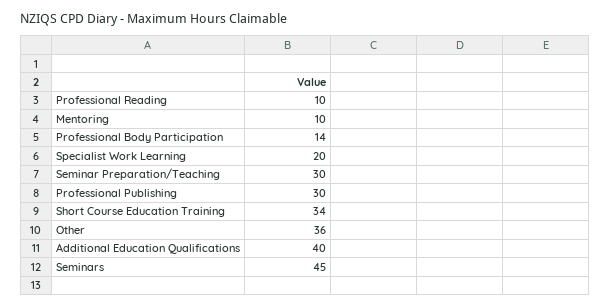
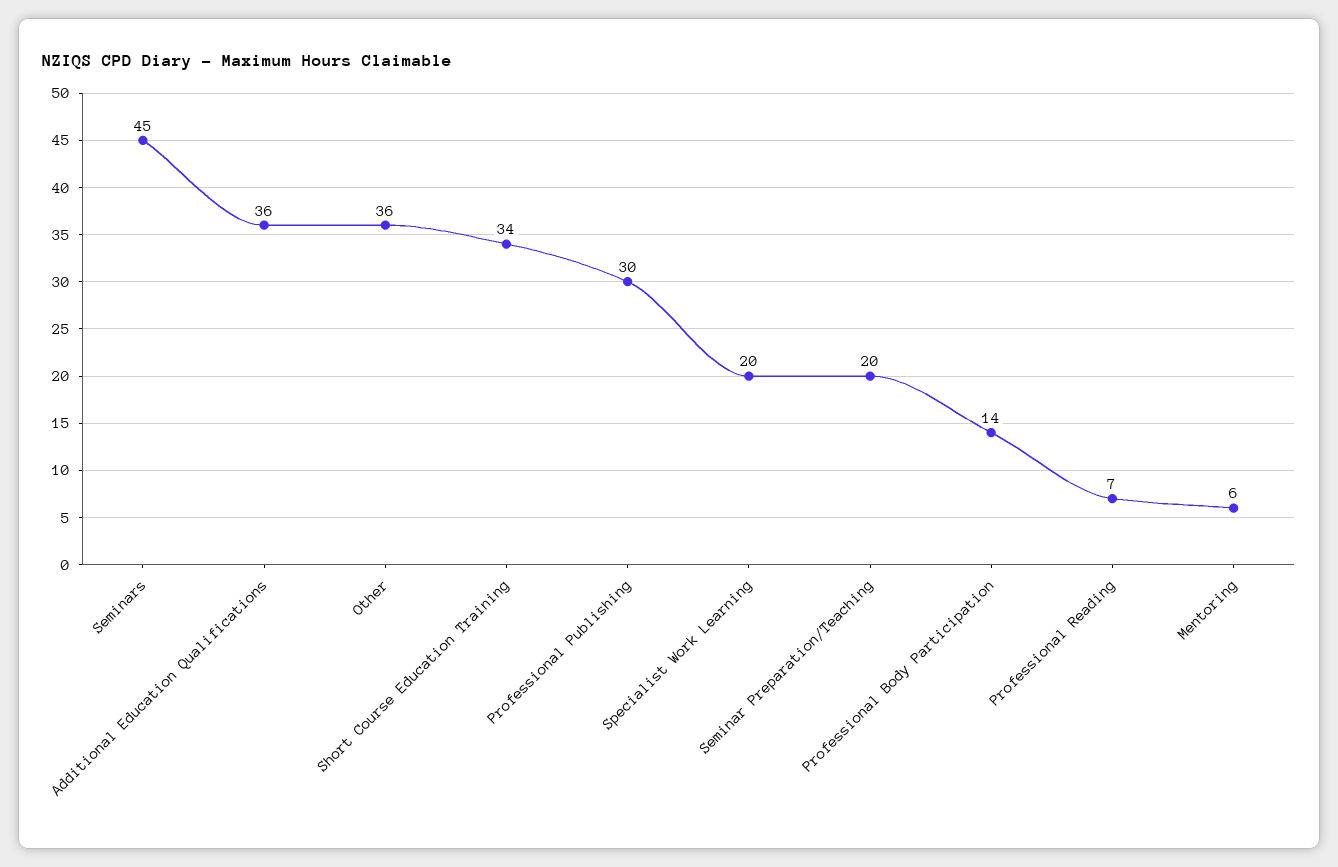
  {
-   "Professional Reading": 10,
+   "Professional Reading": 7,
-   "Mentoring": 10,
+   "Mentoring": 6,
    "Professional Body Participation": 14,
    "Specialist Work Learning": 20,
-   "Seminar Preparation/Teaching": 30,
+   "Seminar Preparation/Teaching": 20,
    "Professional Publishing": 30,
    "Short Course Education Training": 34,
    "Other": 36,
-   "Additional Education Qualifications": 40,
+   "Additional Education Qualifications": 36,
    "Seminars": 45
  }

